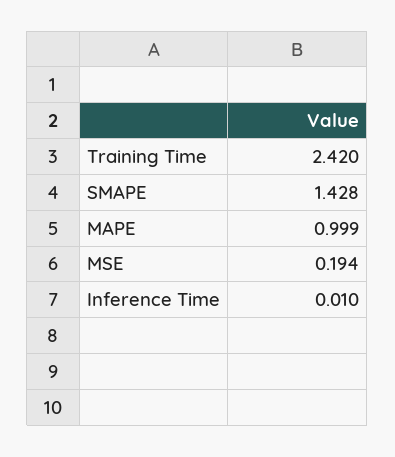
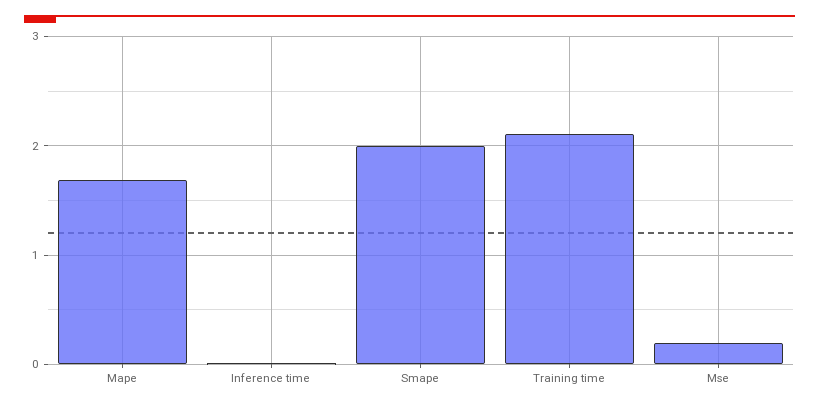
  {
-   "Training Time": 2.42,
+   "Training Time": 2.1,
-   "SMAPE": 1.428,
+   "SMAPE": 2,
-   "MAPE": 0.999,
+   "MAPE": 1.7,
    "MSE": 0.194,
    "Inference Time": 0.01
  }

